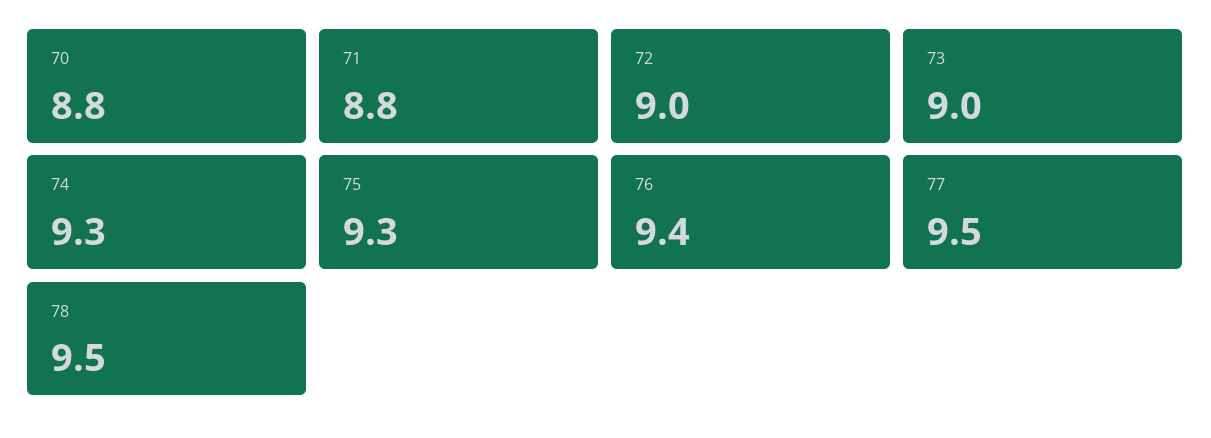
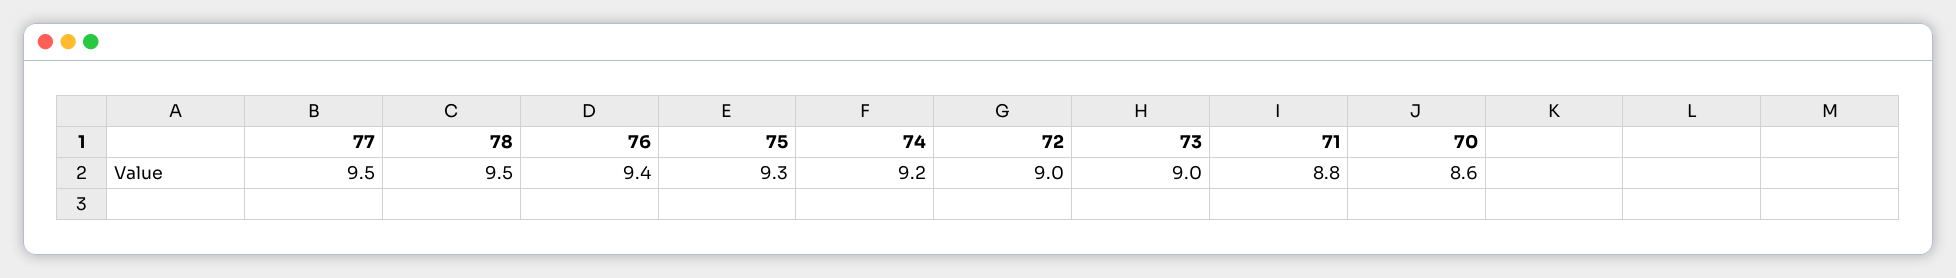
  {
-   "70": 8.8,
+   "70": 8.6,
    "71": 8.8,
    "72": 9,
    "73": 9,
-   "74": 9.3,
+   "74": 9.2,
    "75": 9.3,
    "76": 9.4,
    "77": 9.5,
    "78": 9.5
  }

